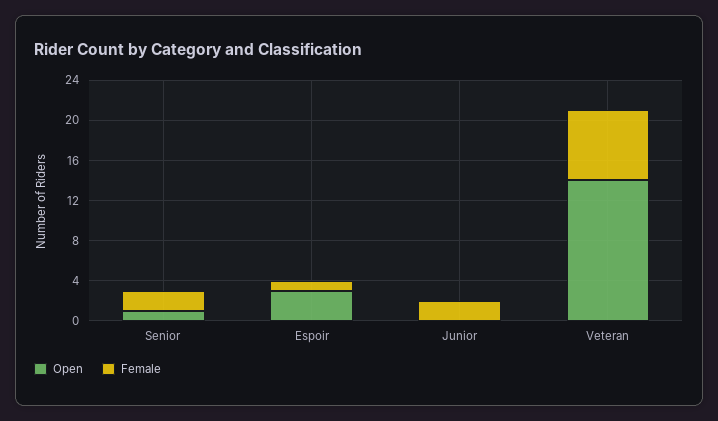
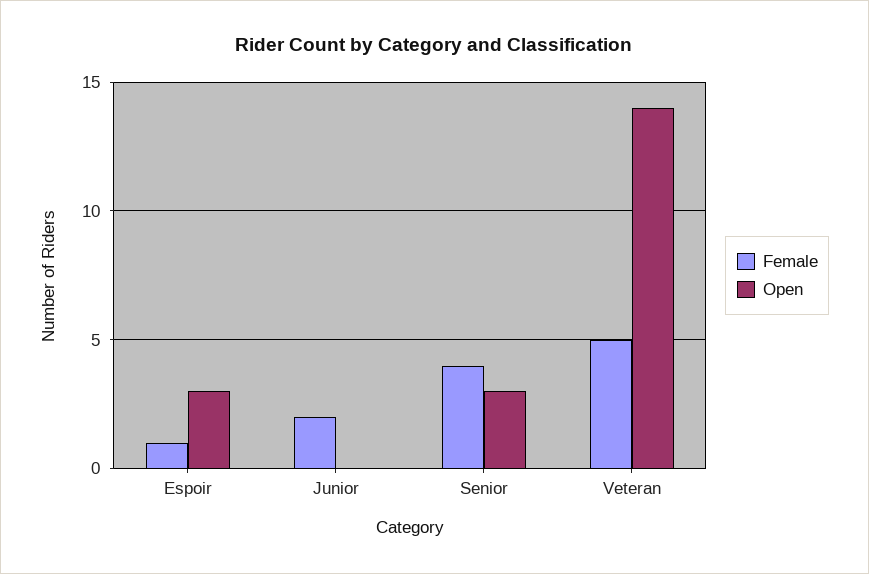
  {
    "Open": {
-     "Senior": 1,
+     "Senior": 3,
      "Espoir": 3,
      "Junior": 0,
      "Veteran": 14
    },
    "Female": {
-     "Senior": 2,
+     "Senior": 4,
      "Espoir": 1,
      "Junior": 2,
-     "Veteran": 7
+     "Veteran": 5
    }
  }

